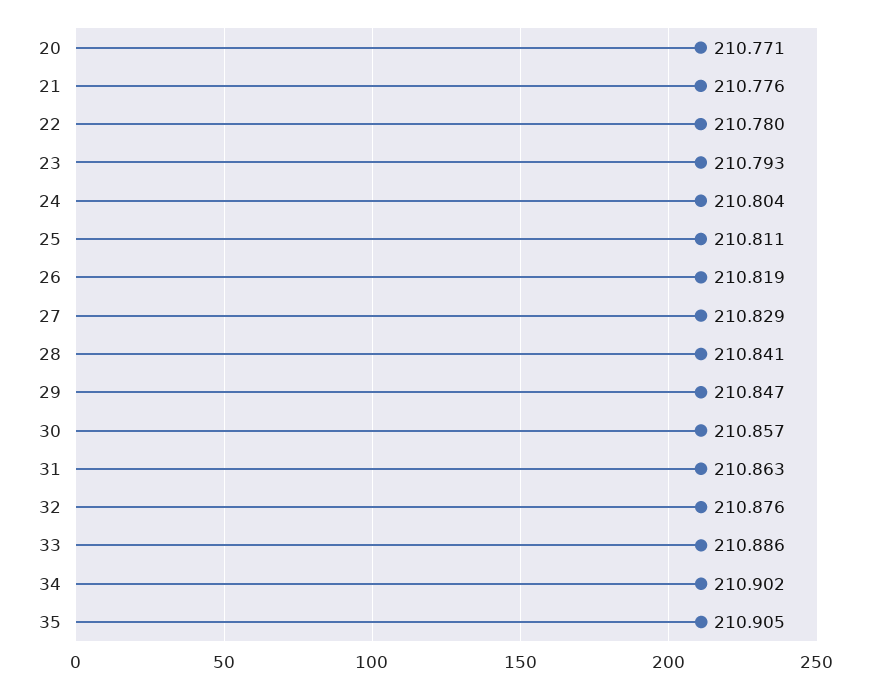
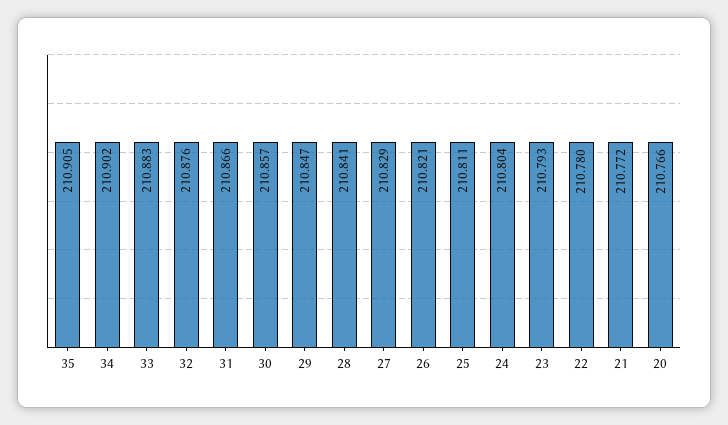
  {
-   "20": 210.771,
+   "20": 210.766,
-   "21": 210.776,
+   "21": 210.772,
    "22": 210.78,
    "23": 210.793,
    "24": 210.804,
    "25": 210.811,
-   "26": 210.819,
+   "26": 210.821,
    "27": 210.829,
    "28": 210.841,
    "29": 210.847,
    "30": 210.857,
-   "31": 210.863,
+   "31": 210.866,
    "32": 210.876,
-   "33": 210.886,
+   "33": 210.883,
    "34": 210.902,
    "35": 210.905
  }

